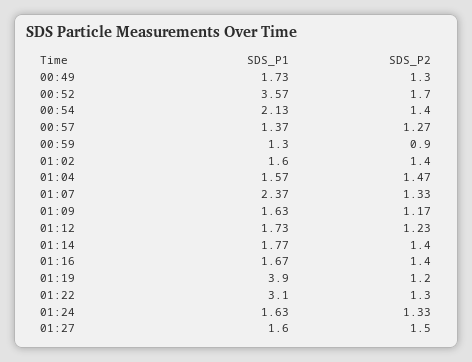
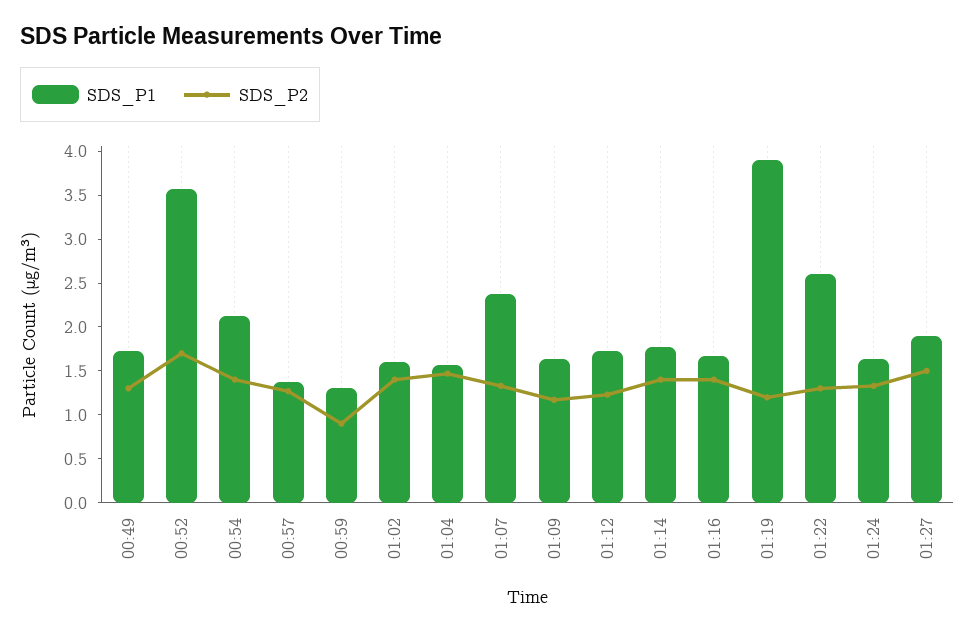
  {
    "SDS_P1": {
      "00:49": 1.73,
      "00:52": 3.57,
      "00:54": 2.13,
      "00:57": 1.37,
      "00:59": 1.3,
      "01:02": 1.6,
      "01:04": 1.57,
      "01:07": 2.37,
      "01:09": 1.63,
      "01:12": 1.73,
      "01:14": 1.77,
      "01:16": 1.67,
      "01:19": 3.9,
-     "01:22": 3.1,
+     "01:22": 2.6,
      "01:24": 1.63,
-     "01:27": 1.6
+     "01:27": 1.9
    },
    "SDS_P2": {
      "00:49": 1.3,
      "00:52": 1.7,
      "00:54": 1.4,
      "00:57": 1.27,
      "00:59": 0.9,
      "01:02": 1.4,
      "01:04": 1.47,
      "01:07": 1.33,
      "01:09": 1.17,
      "01:12": 1.23,
      "01:14": 1.4,
      "01:16": 1.4,
      "01:19": 1.2,
      "01:22": 1.3,
      "01:24": 1.33,
      "01:27": 1.5
    }
  }

